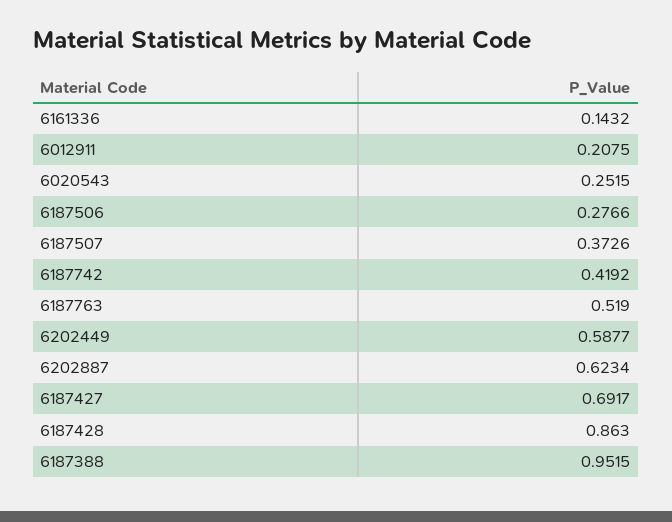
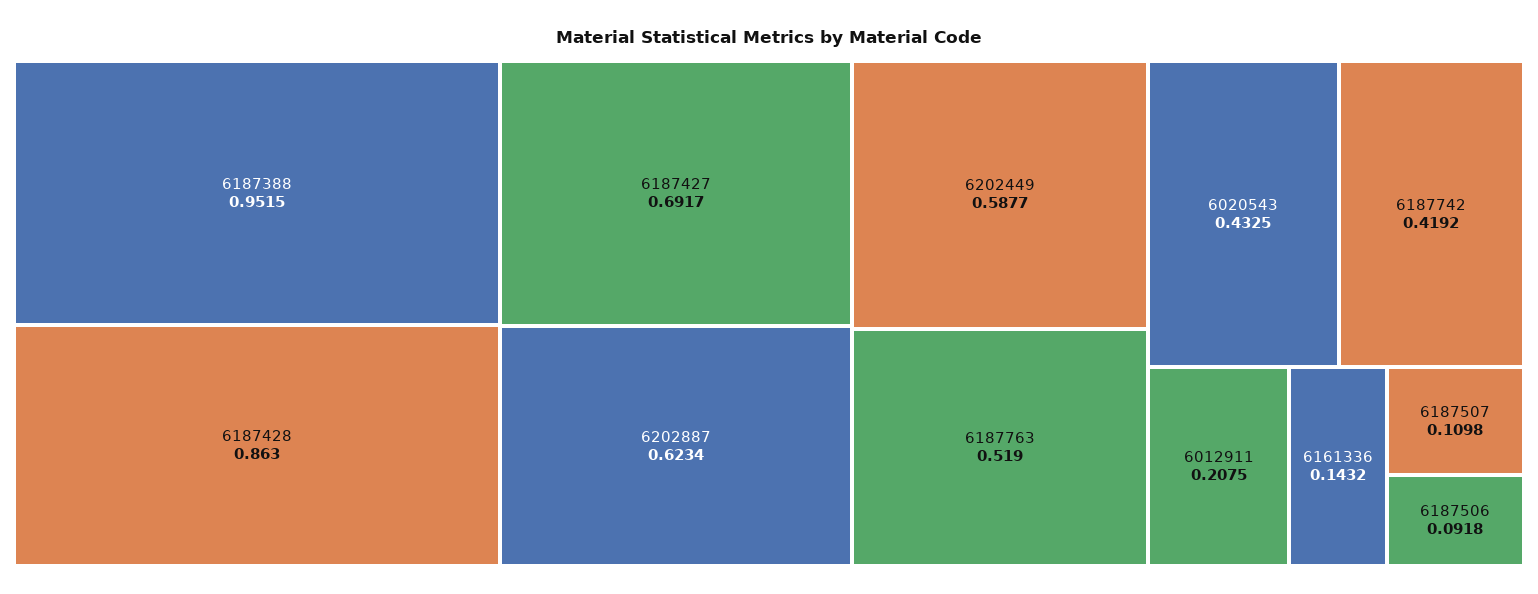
  {
    "6161336": 0.1432,
    "6012911": 0.2075,
-   "6020543": 0.2515,
+   "6020543": 0.4325,
-   "6187506": 0.2766,
+   "6187506": 0.0918,
-   "6187507": 0.3726,
+   "6187507": 0.1098,
    "6187742": 0.4192,
    "6187763": 0.519,
    "6202449": 0.5877,
    "6202887": 0.6234,
    "6187427": 0.6917,
    "6187428": 0.863,
    "6187388": 0.9515
  }

